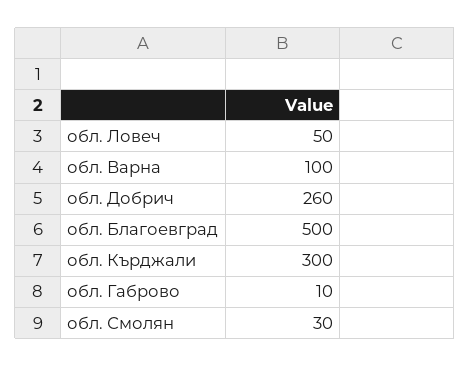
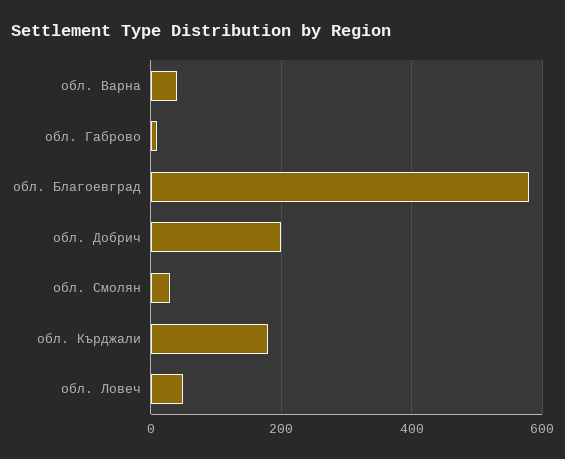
  {
    "обл. Ловеч": 50,
-   "обл. Варна": 100,
+   "обл. Варна": 40,
-   "обл. Добрич": 260,
+   "обл. Добрич": 200,
-   "обл. Благоевград": 500,
+   "обл. Благоевград": 580,
-   "обл. Кърджали": 300,
+   "обл. Кърджали": 180,
    "обл. Габрово": 10,
    "обл. Смолян": 30
  }

